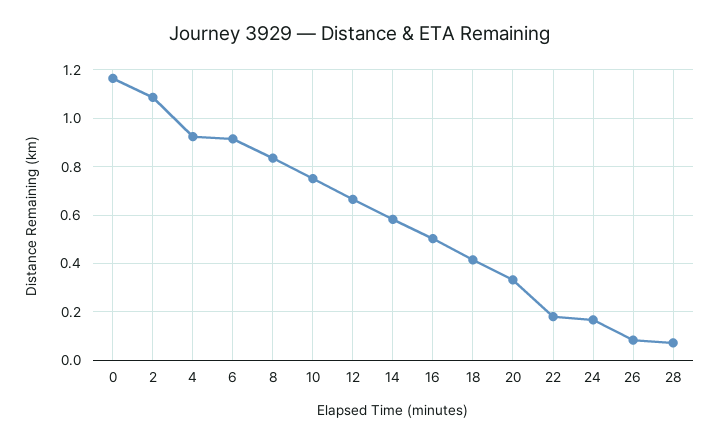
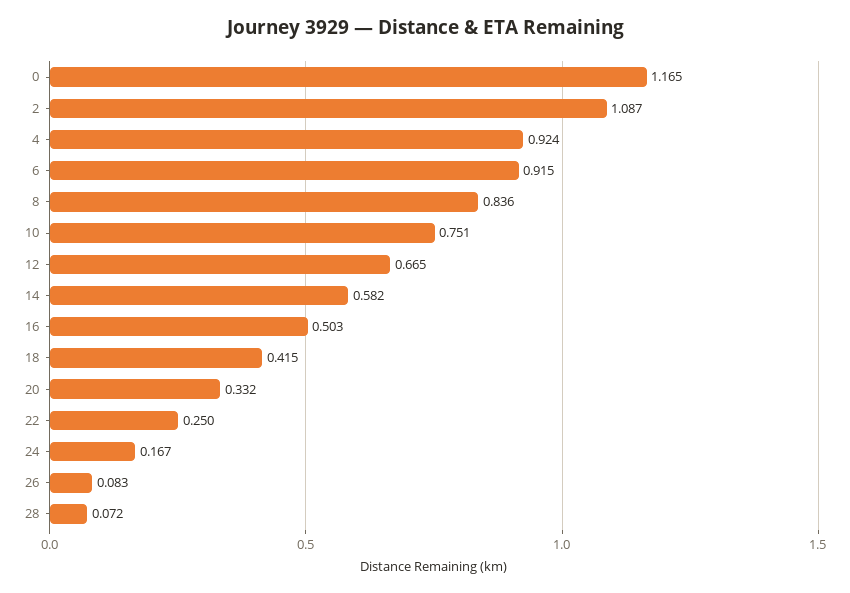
  {
    "0": 1.165,
    "2": 1.087,
    "4": 0.924,
    "6": 0.915,
    "8": 0.836,
    "10": 0.751,
    "12": 0.665,
    "14": 0.582,
    "16": 0.503,
    "18": 0.415,
    "20": 0.332,
-   "22": 0.175,
+   "22": 0.25,
    "24": 0.167,
    "26": 0.083,
    "28": 0.072
  }

